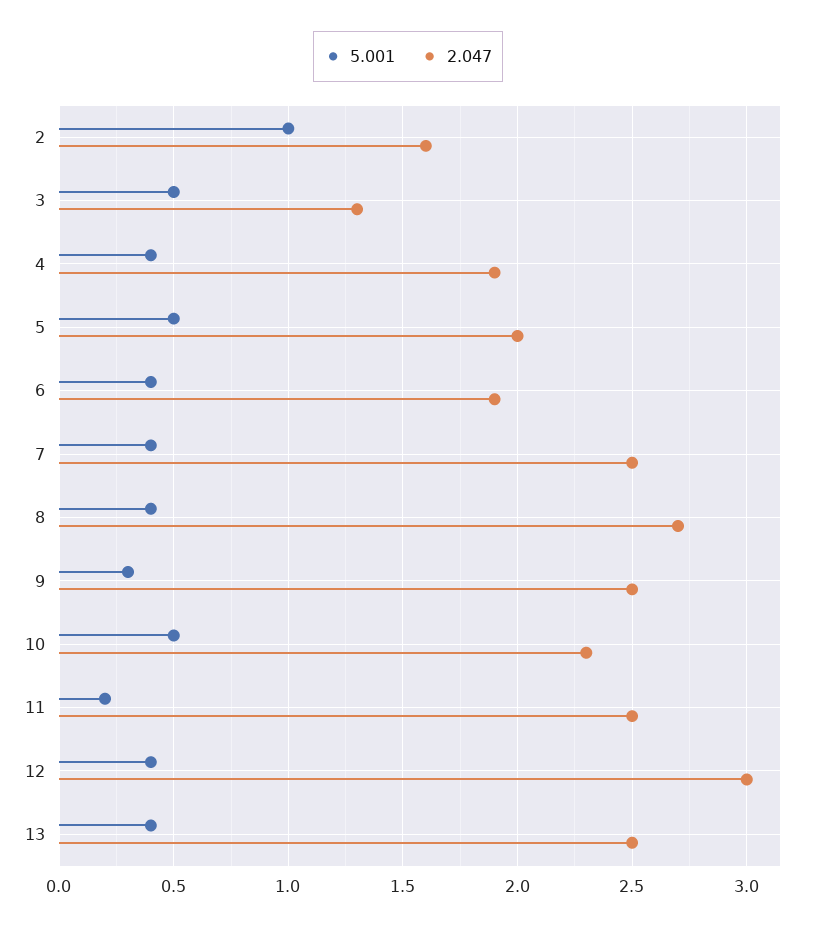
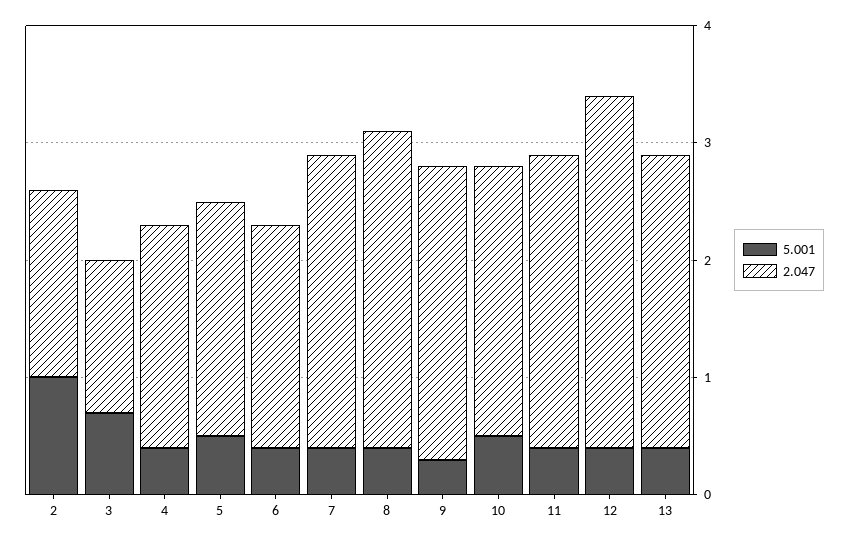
  {
    "5.001": {
      "2": 1,
-     "3": 0.5,
+     "3": 0.7,
      "4": 0.4,
      "5": 0.5,
      "6": 0.4,
      "7": 0.4,
      "8": 0.4,
      "9": 0.3,
      "10": 0.5,
-     "11": 0.2,
+     "11": 0.4,
      "12": 0.4,
      "13": 0.4
    },
    "2.047": {
      "2": 1.6,
      "3": 1.3,
      "4": 1.9,
      "5": 2,
      "6": 1.9,
      "7": 2.5,
      "8": 2.7,
      "9": 2.5,
      "10": 2.3,
      "11": 2.5,
      "12": 3,
      "13": 2.5
    }
  }

